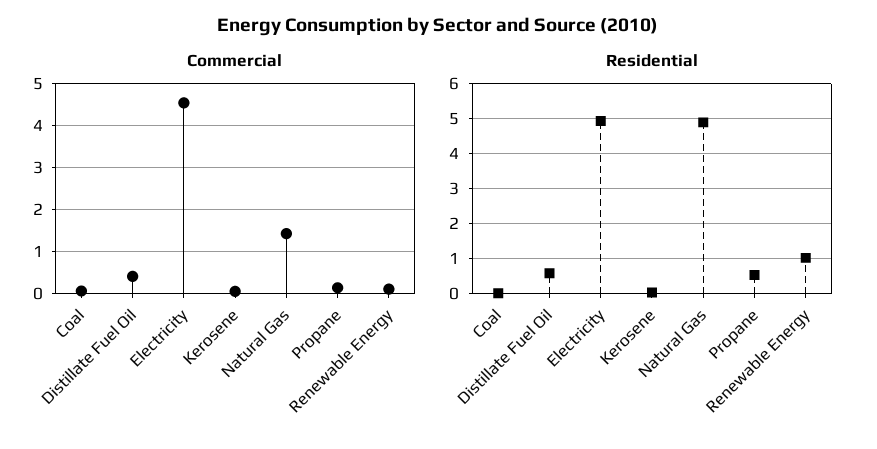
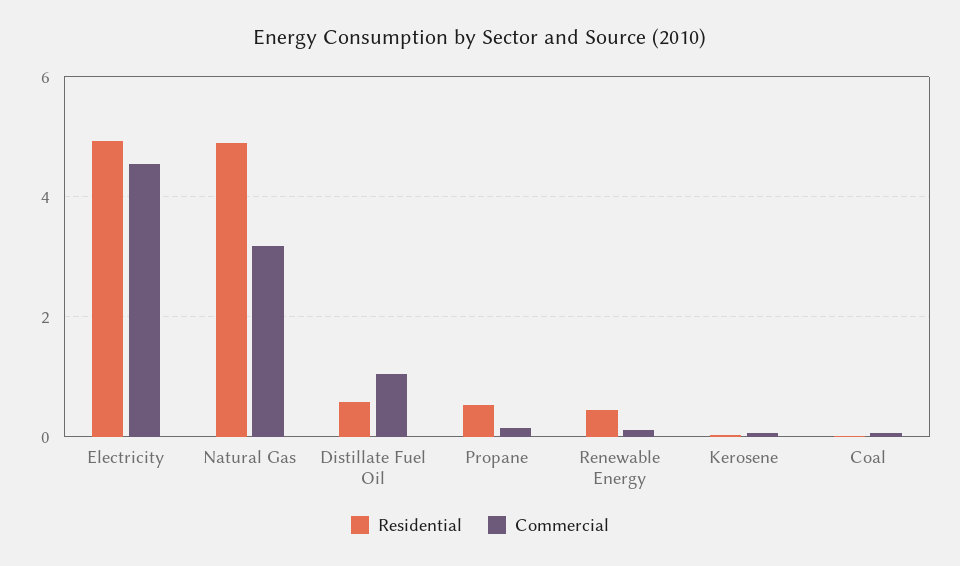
  {
    "Commercial": {
      "Coal": 0,
-     "Distillate Fuel Oil": 0.4,
+     "Distillate Fuel Oil": 1,
      "Electricity": 4.6,
      "Kerosene": 0,
-     "Natural Gas": 1.4,
+     "Natural Gas": 3.2,
      "Propane": 0.2,
      "Renewable Energy": 0.2
    },
    "Residential": {
      "Coal": 0,
      "Distillate Fuel Oil": 0.6,
      "Electricity": 5,
      "Kerosene": 0,
      "Natural Gas": 4.8,
      "Propane": 0.6,
-     "Renewable Energy": 1
+     "Renewable Energy": 0.4
    }
  }

